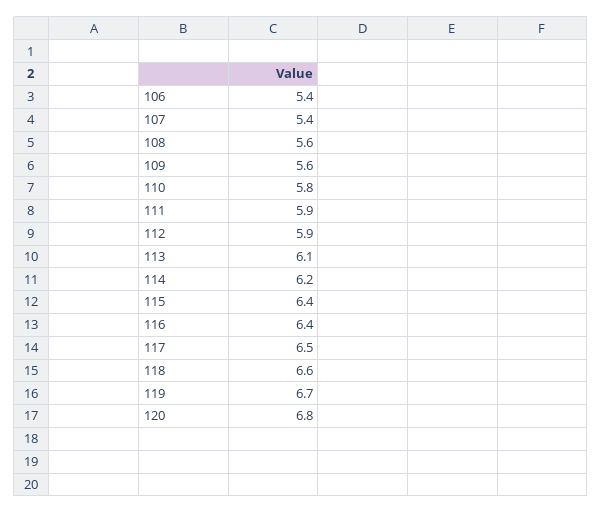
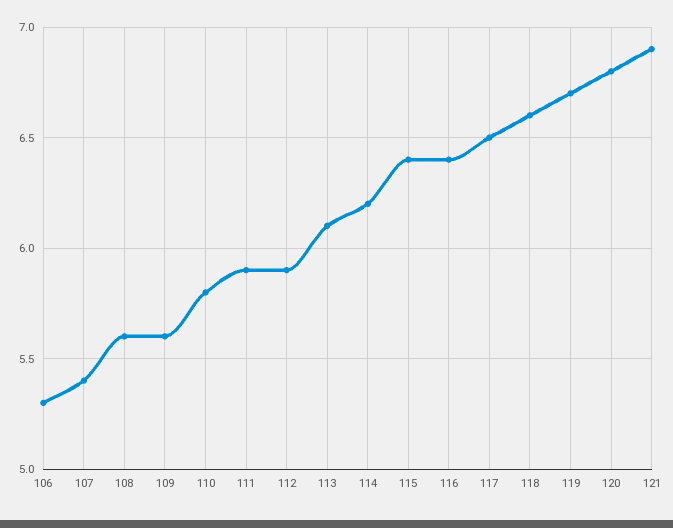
  {
-   "106": 5.4,
+   "106": 5.3,
    "107": 5.4,
    "108": 5.6,
    "109": 5.6,
    "110": 5.8,
    "111": 5.9,
    "112": 5.9,
    "113": 6.1,
    "114": 6.2,
    "115": 6.4,
    "116": 6.4,
    "117": 6.5,
    "118": 6.6,
    "119": 6.7,
-   "120": 6.8
+   "120": 6.8,
+   "121": 6.9
  }

